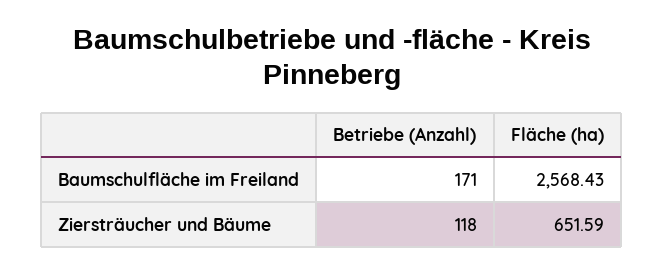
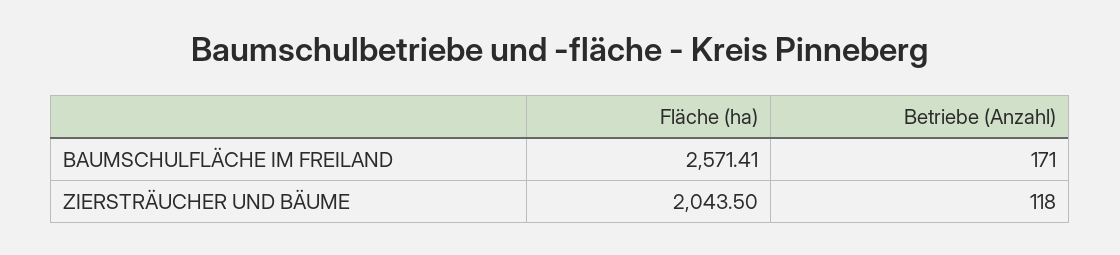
  {
    "Betriebe (Anzahl)": {
      "Baumschulfläche im Freiland": 171,
      "Ziersträucher und Bäume": 118
    },
    "Fläche (ha)": {
-     "Baumschulfläche im Freiland": 2568.43,
+     "Baumschulfläche im Freiland": 2571.41,
-     "Ziersträucher und Bäume": 651.59
+     "Ziersträucher und Bäume": 2043.5
    }
  }

